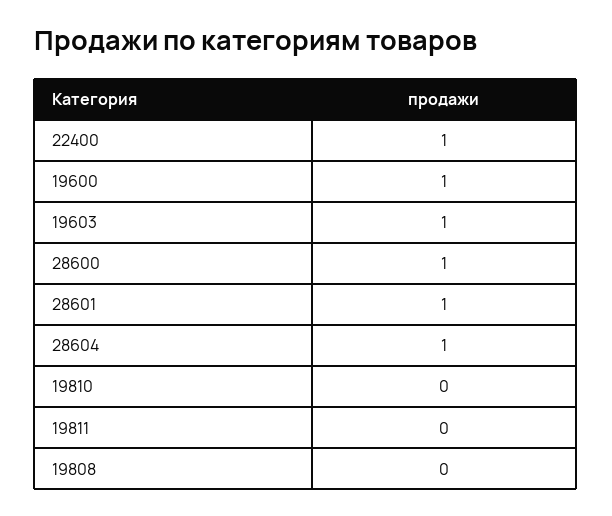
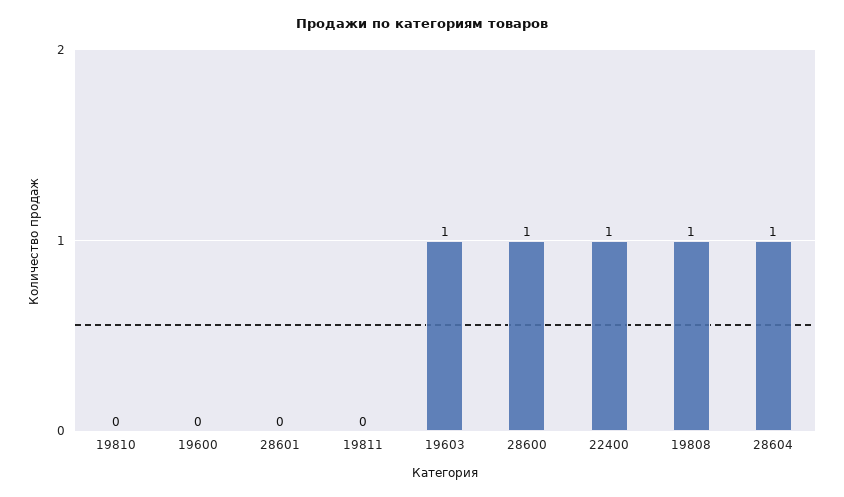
  {
    "22400": 1,
-   "19600": 1,
+   "19600": 0,
    "19603": 1,
    "28600": 1,
-   "28601": 1,
+   "28601": 0,
    "28604": 1,
    "19810": 0,
    "19811": 0,
-   "19808": 0
+   "19808": 1
  }

